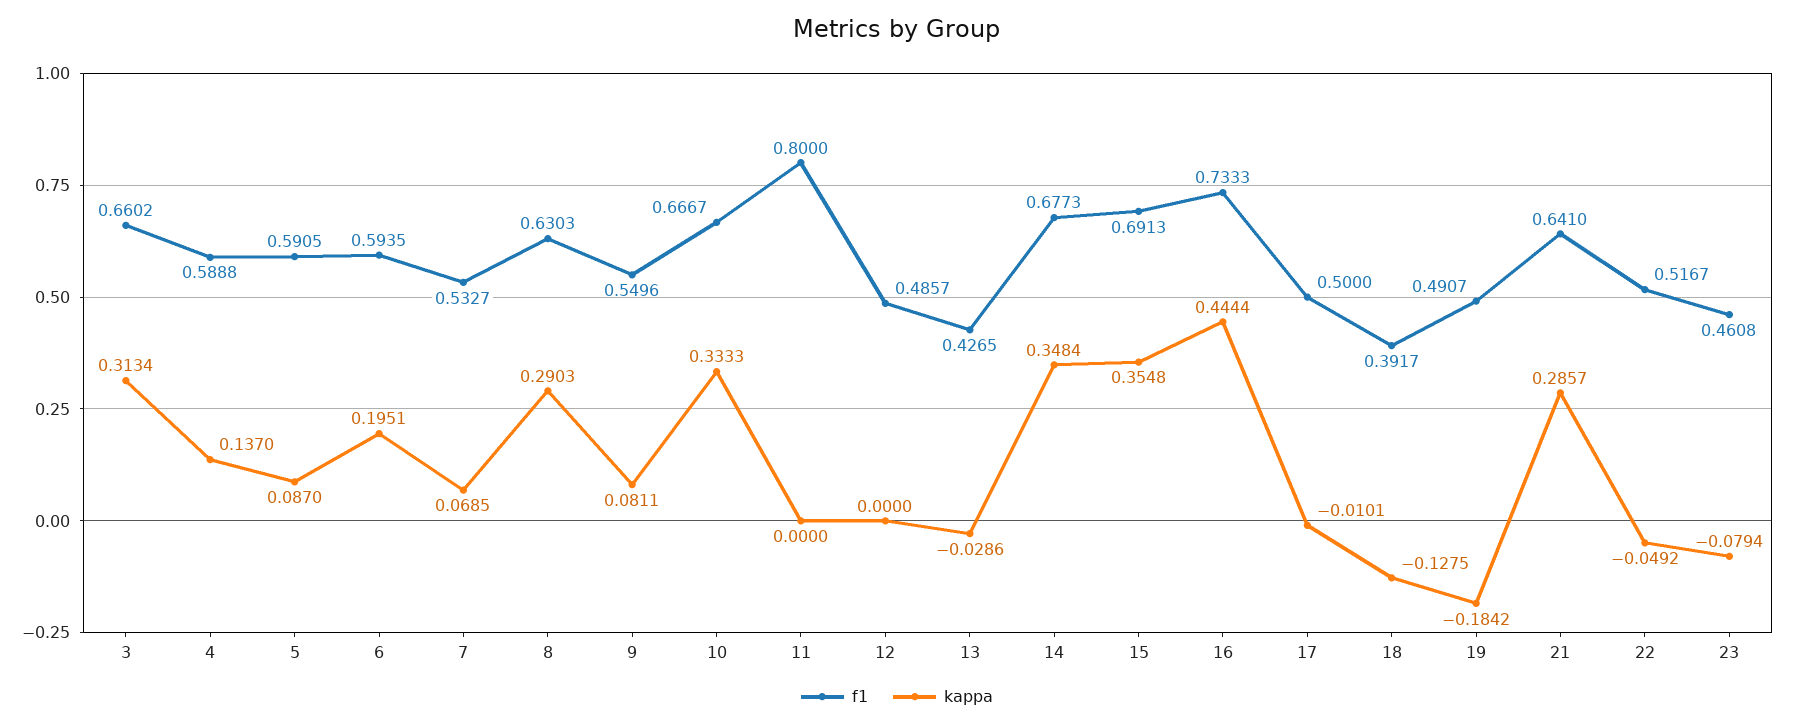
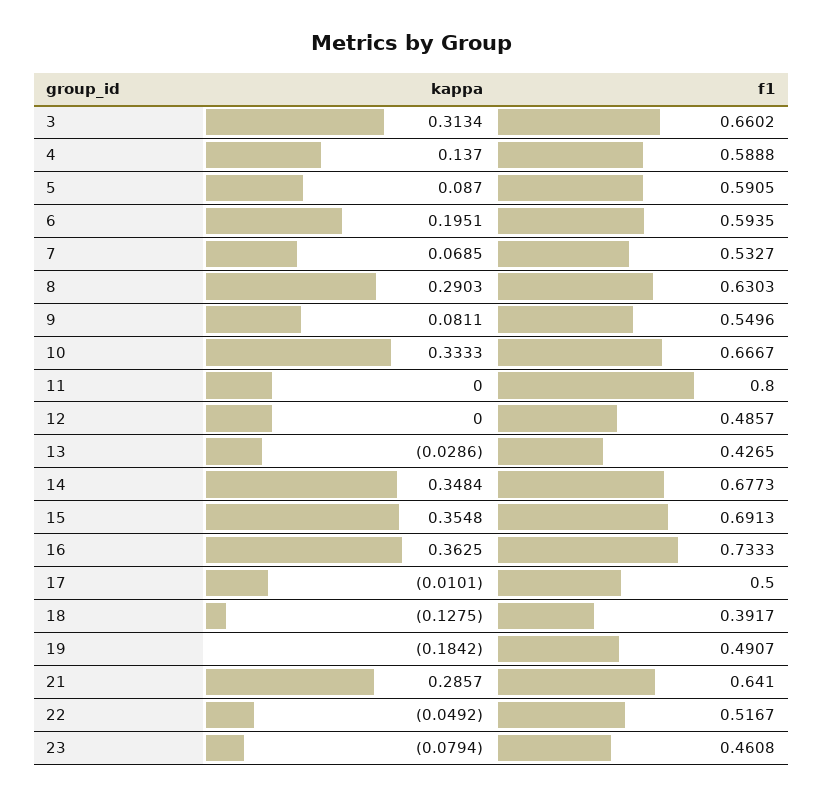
  {
    "f1": {
      "3": 0.6602,
      "4": 0.5888,
      "5": 0.5905,
      "6": 0.5935,
      "7": 0.5327,
      "8": 0.6303,
      "9": 0.5496,
      "10": 0.6667,
      "11": 0.8,
      "12": 0.4857,
      "13": 0.4265,
      "14": 0.6773,
      "15": 0.6913,
      "16": 0.7333,
      "17": 0.5,
      "18": 0.3917,
      "19": 0.4907,
      "21": 0.641,
      "22": 0.5167,
      "23": 0.4608
    },
    "kappa": {
      "3": 0.3134,
      "4": 0.137,
      "5": 0.087,
      "6": 0.1951,
      "7": 0.0685,
      "8": 0.2903,
      "9": 0.0811,
      "10": 0.3333,
      "11": 0,
      "12": 0,
      "13": -0.0286,
      "14": 0.3484,
      "15": 0.3548,
-     "16": 0.4444,
+     "16": 0.3625,
      "17": -0.0101,
      "18": -0.1275,
      "19": -0.1842,
      "21": 0.2857,
      "22": -0.0492,
      "23": -0.0794
    }
  }

